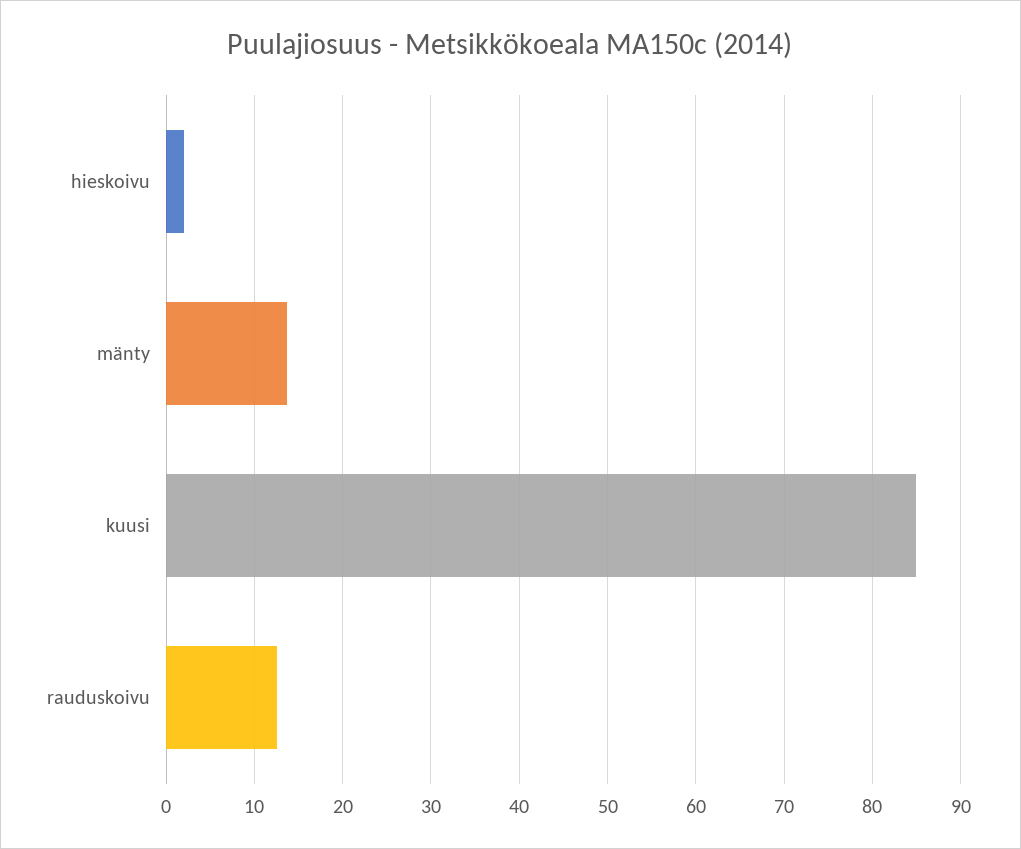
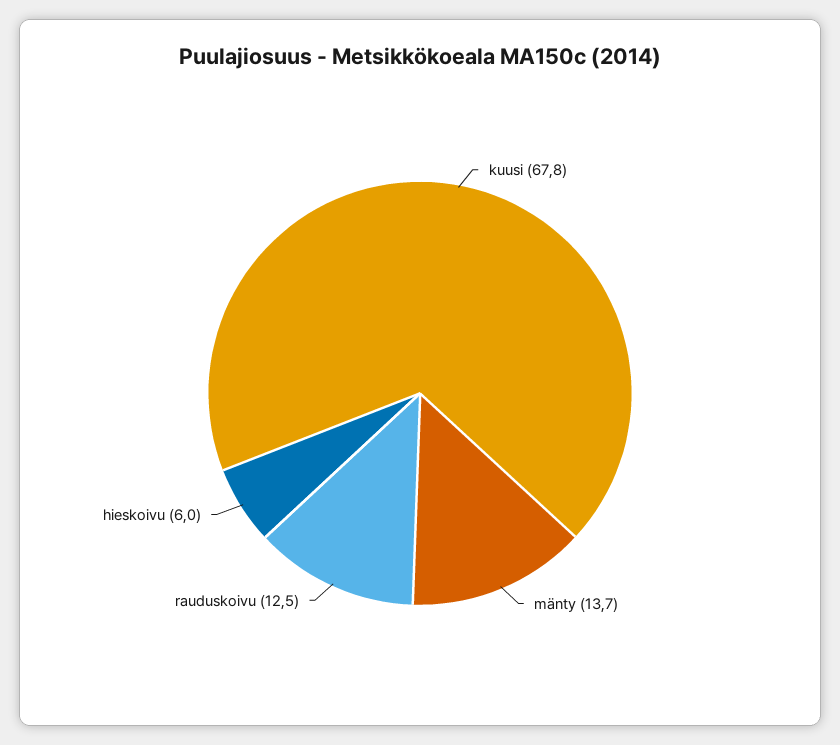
  {
-   "hieskoivu": 2,
+   "hieskoivu": 6,
    "mänty": 13.7,
-   "kuusi": 85,
+   "kuusi": 67.8,
    "rauduskoivu": 12.5
  }

